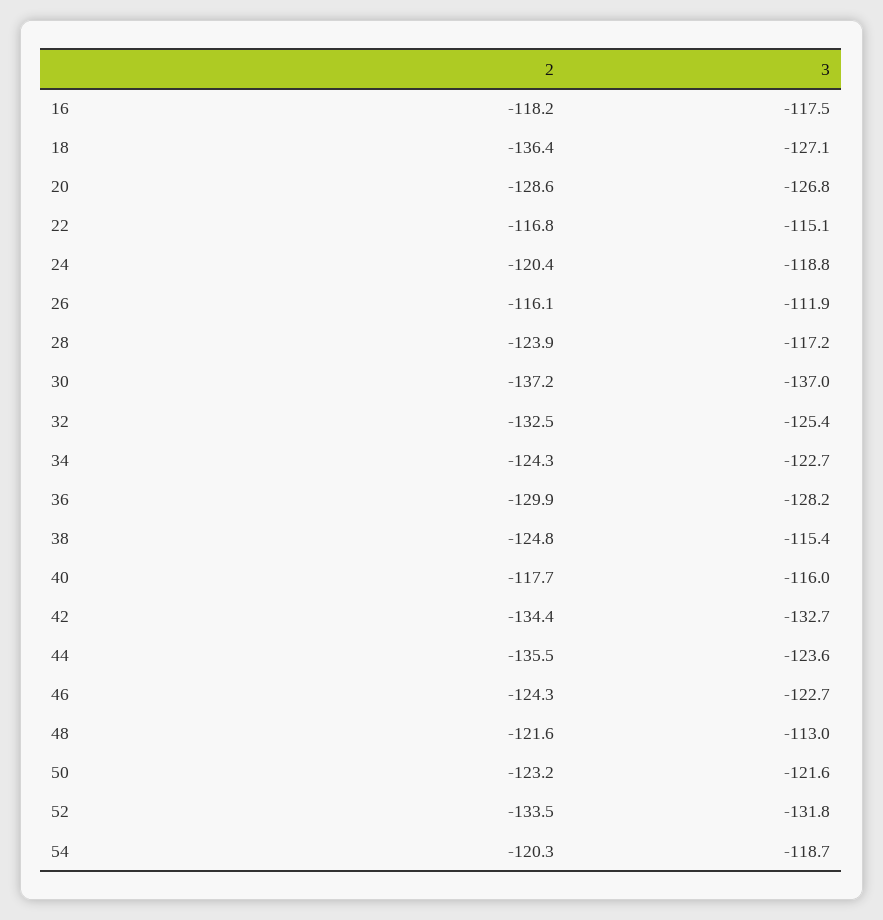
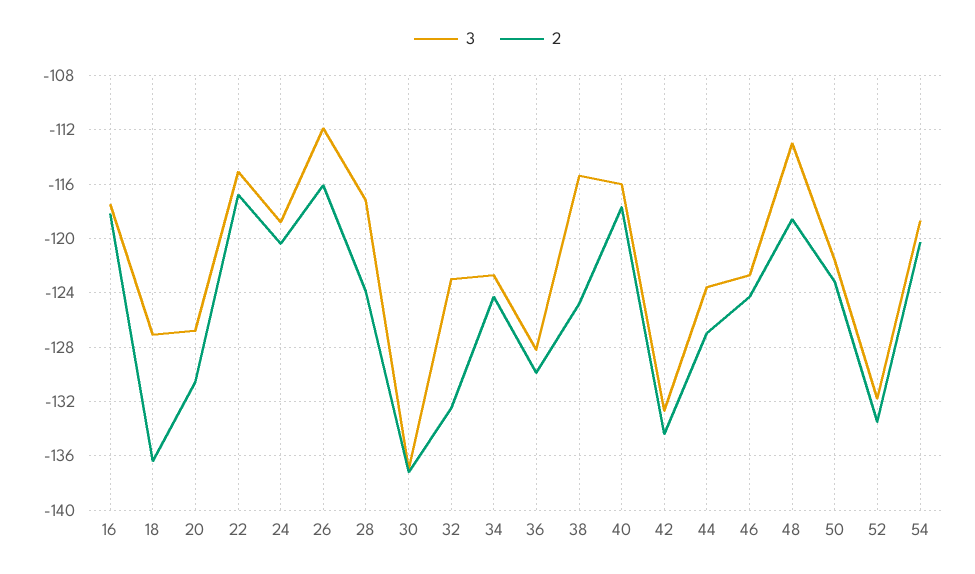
  {
    "2": {
      "16": -118.2,
      "18": -136.4,
-     "20": -128.6,
+     "20": -130.5,
      "22": -116.8,
      "24": -120.4,
      "26": -116.1,
      "28": -123.9,
      "30": -137.2,
      "32": -132.5,
      "34": -124.3,
      "36": -129.9,
      "38": -124.8,
      "40": -117.7,
      "42": -134.4,
-     "44": -135.5,
+     "44": -127,
      "46": -124.3,
-     "48": -121.6,
+     "48": -118.5,
      "50": -123.2,
      "52": -133.5,
      "54": -120.3
    },
    "3": {
      "16": -117.5,
      "18": -127.1,
      "20": -126.8,
      "22": -115.1,
      "24": -118.8,
      "26": -111.9,
      "28": -117.2,
      "30": -137,
-     "32": -125.4,
+     "32": -123,
      "34": -122.7,
      "36": -128.2,
      "38": -115.4,
      "40": -116,
      "42": -132.7,
      "44": -123.6,
      "46": -122.7,
      "48": -113,
      "50": -121.6,
      "52": -131.8,
      "54": -118.7
    }
  }

